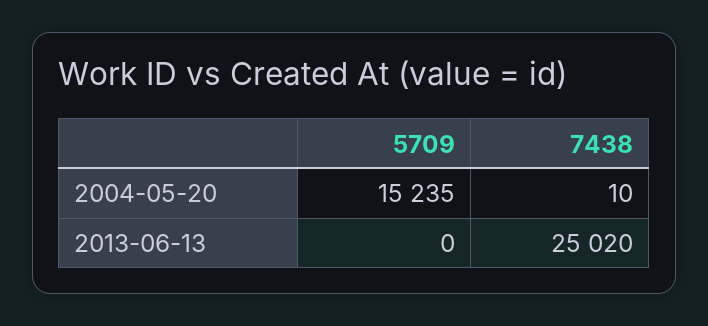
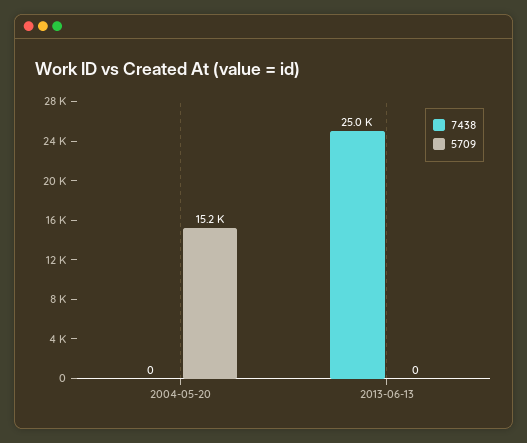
  {
    "5709": {
      "2004-05-20": 15235,
      "2013-06-13": 0
    },
    "7438": {
-     "2004-05-20": 10,
+     "2004-05-20": 0,
      "2013-06-13": 25020
    }
  }

